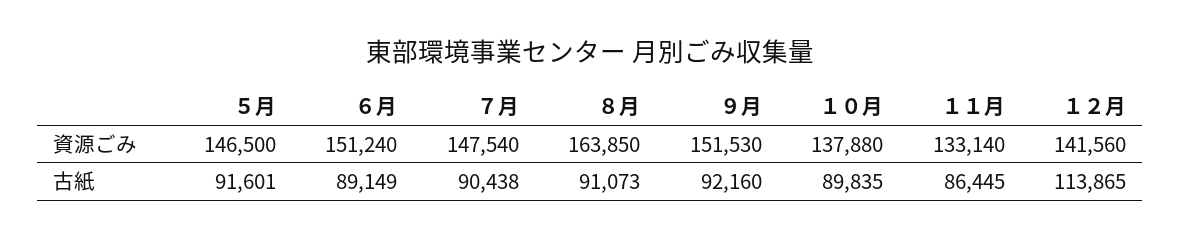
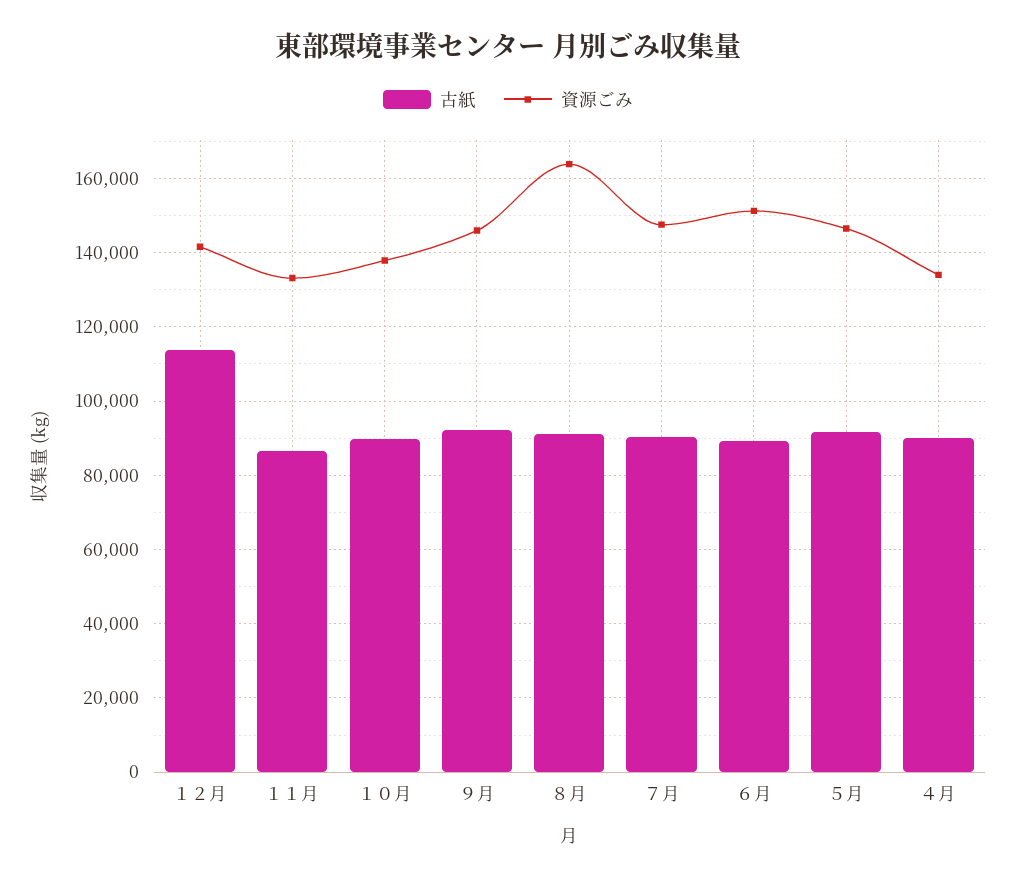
  {
    "資源ごみ": {
      "５月": 146500,
      "６月": 151240,
      "７月": 147540,
      "８月": 163850,
-     "９月": 151530,
+     "９月": 146000,
      "１０月": 137880,
      "１１月": 133140,
-     "１２月": 141560
+     "１２月": 141560,
+     "４月": 134000
    },
    "古紙": {
      "５月": 91601,
      "６月": 89149,
      "７月": 90438,
      "８月": 91073,
      "９月": 92160,
      "１０月": 89835,
      "１１月": 86445,
-     "１２月": 113865
+     "１２月": 113865,
+     "４月": 90000
    }
  }

